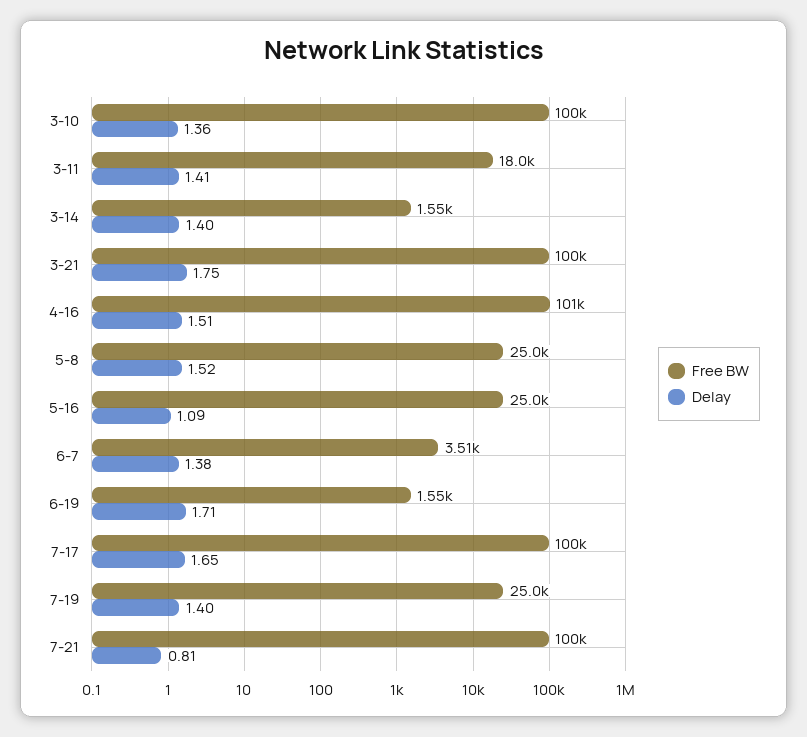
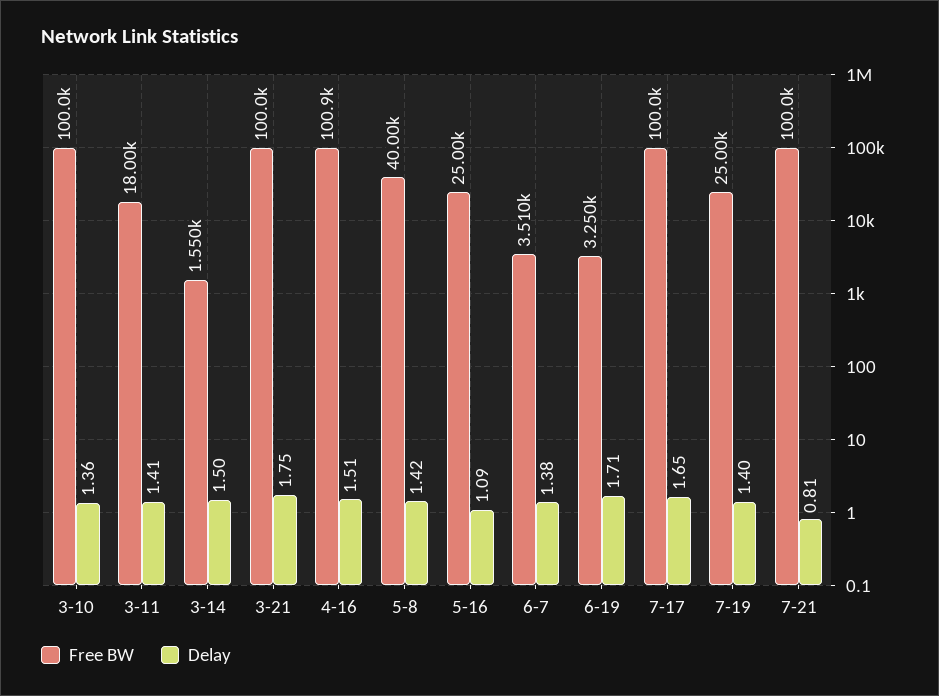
  {
    "Free BW": {
      "3-10": 100000,
      "3-11": 18000,
      "3-14": 1550,
      "3-21": 100000,
      "4-16": 100900,
-     "5-8": 25000,
+     "5-8": 40000,
      "5-16": 25000,
      "6-7": 3510,
-     "6-19": 1550,
+     "6-19": 3250,
      "7-17": 100000,
      "7-19": 25000,
      "7-21": 100000
    },
    "Delay": {
      "3-10": 1.36,
      "3-11": 1.41,
-     "3-14": 1.4,
+     "3-14": 1.5,
      "3-21": 1.75,
      "4-16": 1.51,
-     "5-8": 1.52,
+     "5-8": 1.42,
      "5-16": 1.09,
      "6-7": 1.38,
      "6-19": 1.71,
      "7-17": 1.65,
      "7-19": 1.4,
      "7-21": 0.81
    }
  }

